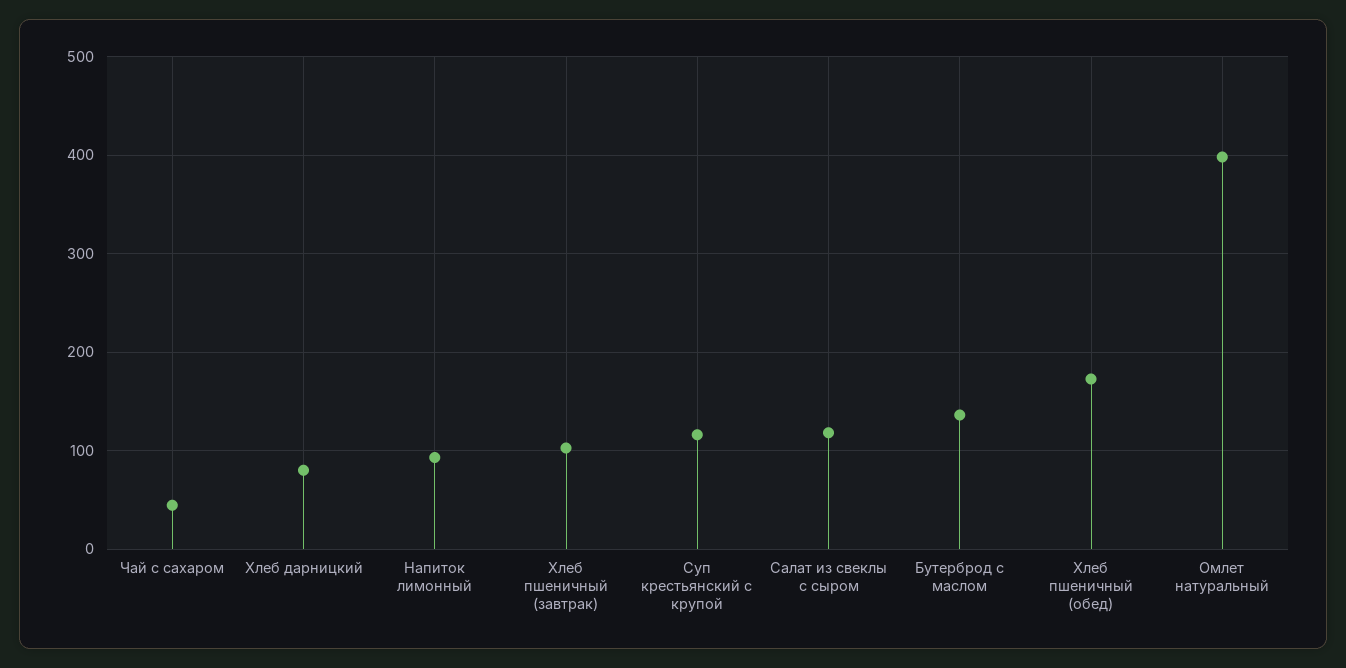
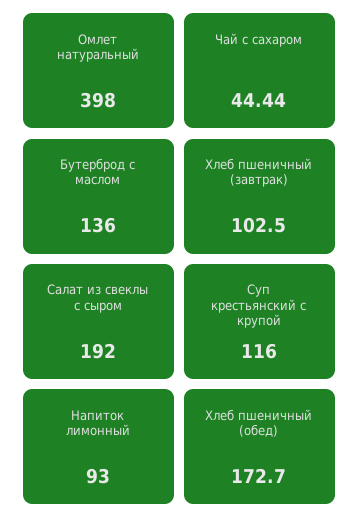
  {
    "Чай с сахаром": 44.44,
-   "Хлеб дарницкий": 80,
    "Напиток лимонный": 93,
    "Хлеб пшеничный (завтрак)": 102.5,
    "Суп крестьянский с крупой": 116,
-   "Салат из свеклы с сыром": 120,
+   "Салат из свеклы с сыром": 192,
    "Бутерброд с маслом": 136,
    "Хлеб пшеничный (обед)": 172.7,
    "Омлет натуральный": 398
  }

